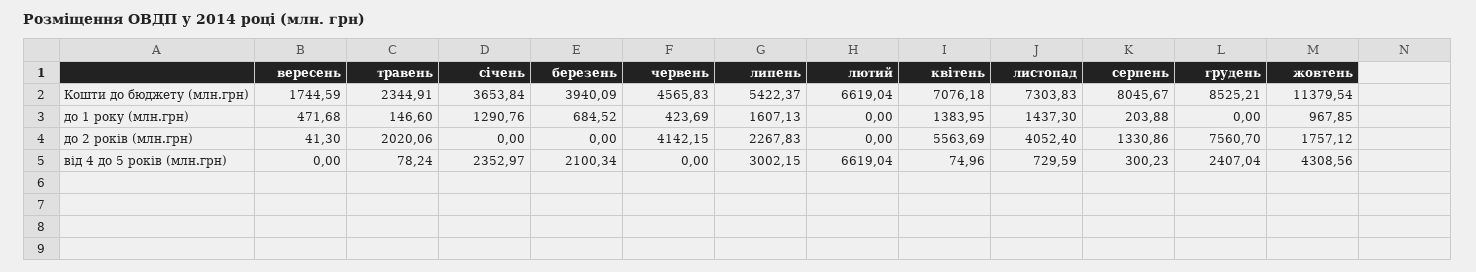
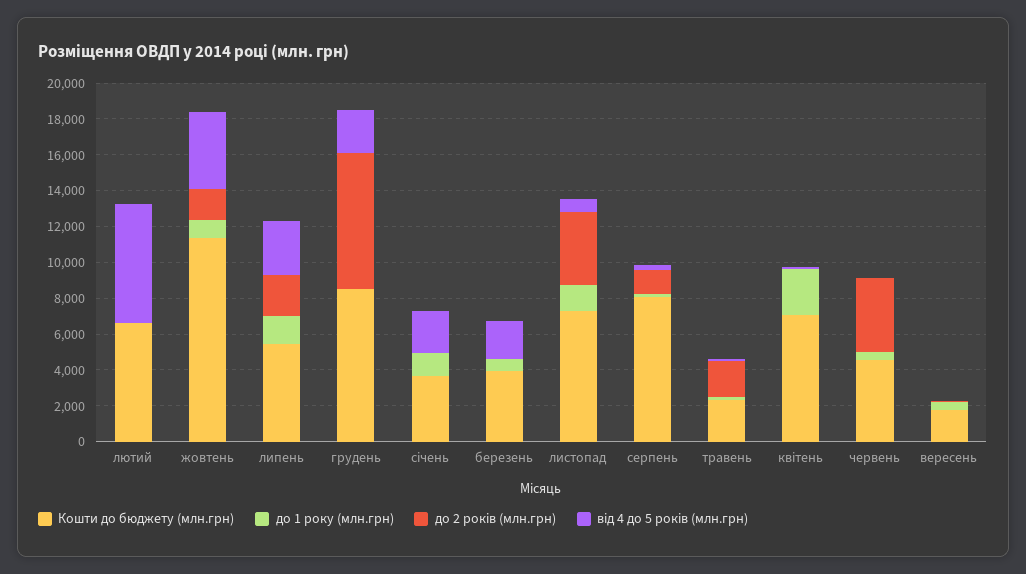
  {
    "Кошти до бюджету (млн.грн)": {
      "вересень": 1744.59,
      "травень": 2344.91,
      "січень": 3653.84,
      "березень": 3940.09,
      "червень": 4565.83,
      "липень": 5422.37,
      "лютий": 6619.04,
      "квітень": 7076.18,
      "листопад": 7303.83,
      "серпень": 8045.67,
      "грудень": 8525.21,
      "жовтень": 11379.54
    },
    "до 1 року (млн.грн)": {
      "вересень": 471.68,
      "травень": 146.6,
      "січень": 1290.76,
      "березень": 684.52,
      "червень": 423.69,
      "липень": 1607.13,
      "лютий": 0,
-     "квітень": 1383.95,
+     "квітень": 2500,
      "листопад": 1437.3,
      "серпень": 203.88,
      "грудень": 0,
      "жовтень": 967.85
    },
    "до 2 років (млн.грн)": {
      "вересень": 41.3,
      "травень": 2020.06,
      "січень": 0,
      "березень": 0,
      "червень": 4142.15,
      "липень": 2267.83,
      "лютий": 0,
-     "квітень": 5563.69,
+     "квітень": 0,
      "листопад": 4052.4,
      "серпень": 1330.86,
      "грудень": 7560.7,
      "жовтень": 1757.12
    },
    "від 4 до 5 років (млн.грн)": {
      "вересень": 0,
      "травень": 78.24,
      "січень": 2352.97,
      "березень": 2100.34,
      "червень": 0,
      "липень": 3002.15,
      "лютий": 6619.04,
      "квітень": 74.96,
      "листопад": 729.59,
      "серпень": 300.23,
      "грудень": 2407.04,
      "жовтень": 4308.56
    }
  }

